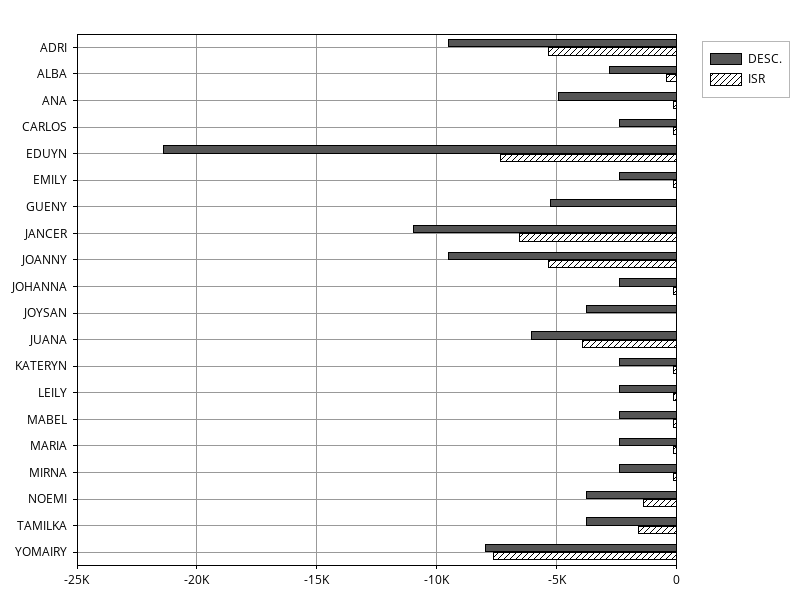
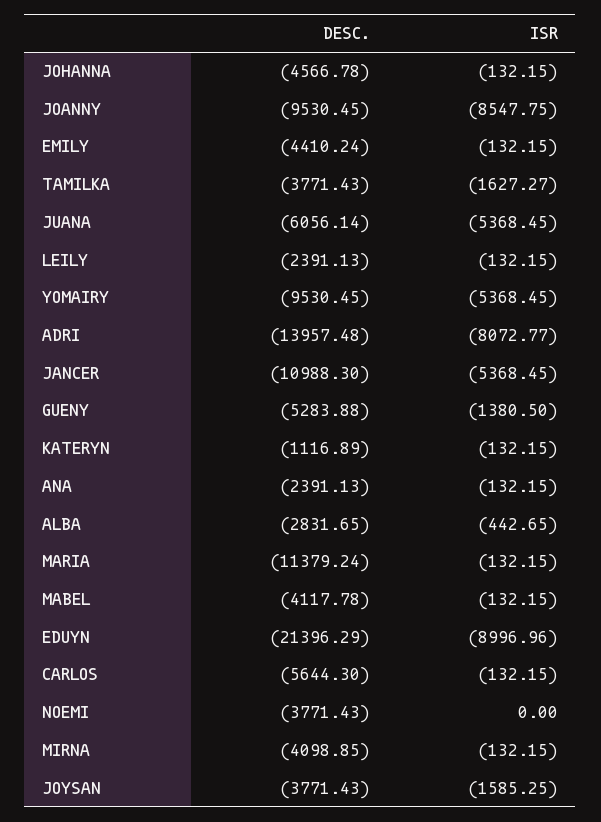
  {
    "DESC.": {
-     "ADRI": -9500,
+     "ADRI": -13957.48,
      "ALBA": -2831.65,
-     "ANA": -5000,
+     "ANA": -2391.13,
-     "CARLOS": -2500,
+     "CARLOS": -5644.3,
      "EDUYN": -21396.29,
-     "EMILY": -2500,
+     "EMILY": -4410.24,
      "GUENY": -5283.88,
      "JANCER": -10988.3,
      "JOANNY": -9530.45,
-     "JOHANNA": -2500,
+     "JOHANNA": -4566.78,
      "JOYSAN": -3771.43,
      "JUANA": -6056.14,
-     "KATERYN": -2500,
+     "KATERYN": -1116.89,
      "LEILY": -2391.13,
-     "MABEL": -2500,
+     "MABEL": -4117.78,
-     "MARIA": -2500,
+     "MARIA": -11379.24,
-     "MIRNA": -2500,
+     "MIRNA": -4098.85,
      "NOEMI": -3771.43,
      "TAMILKA": -3771.43,
-     "YOMAIRY": -8000
+     "YOMAIRY": -9530.45
    },
    "ISR": {
-     "ADRI": -5500,
+     "ADRI": -8072.77,
      "ALBA": -442.65,
      "ANA": -132.15,
      "CARLOS": -132.15,
-     "EDUYN": -7500,
+     "EDUYN": -8996.96,
      "EMILY": -132.15,
-     "GUENY": 0,
+     "GUENY": -1380.5,
-     "JANCER": -6500,
+     "JANCER": -5368.45,
-     "JOANNY": -5500,
+     "JOANNY": -8547.75,
      "JOHANNA": -132.15,
-     "JOYSAN": 0,
+     "JOYSAN": -1585.25,
-     "JUANA": -4000,
+     "JUANA": -5368.45,
      "KATERYN": -132.15,
      "LEILY": -132.15,
      "MABEL": -132.15,
      "MARIA": -132.15,
      "MIRNA": -132.15,
-     "NOEMI": -1500,
+     "NOEMI": 0,
      "TAMILKA": -1627.27,
-     "YOMAIRY": -7500
+     "YOMAIRY": -5368.45
    }
  }

